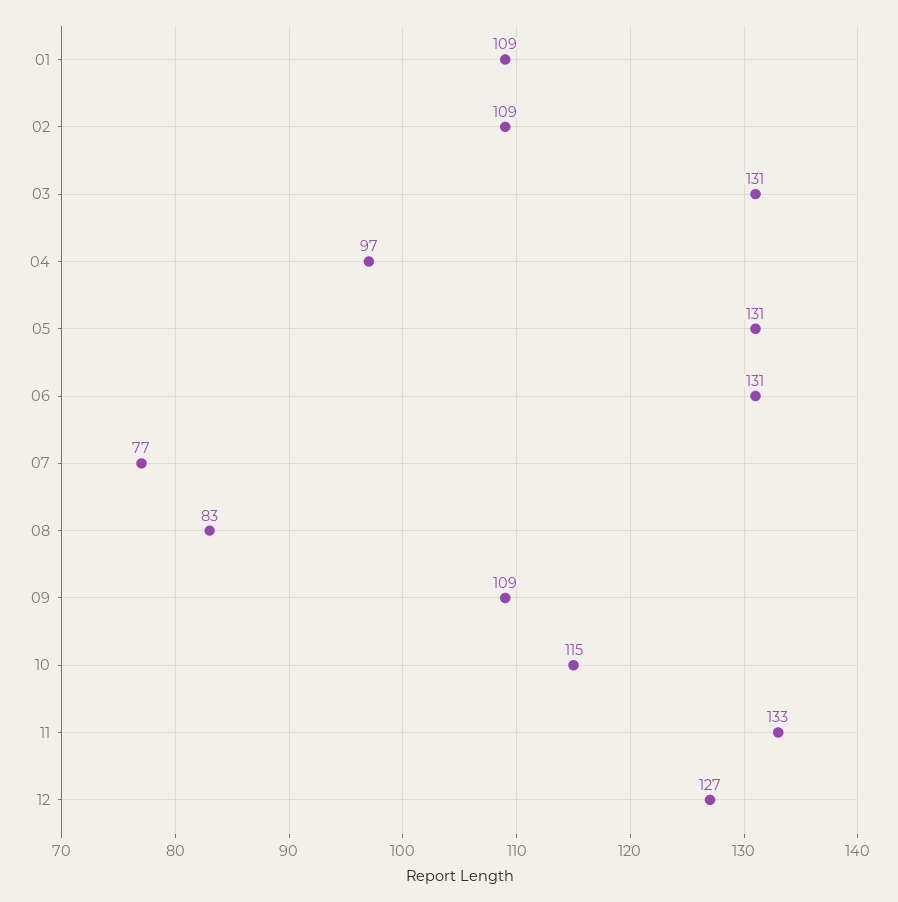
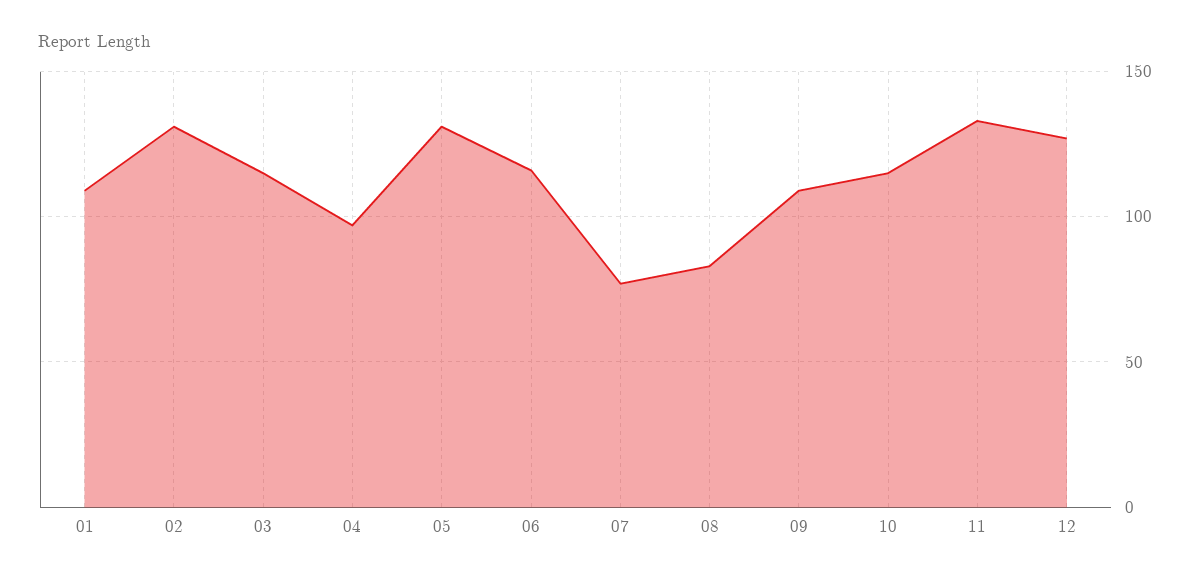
  {
    "01": 109,
-   "02": 109,
+   "02": 130,
-   "03": 131,
+   "03": 115,
    "04": 97,
    "05": 131,
-   "06": 131,
+   "06": 115,
    "07": 77,
    "08": 83,
    "09": 109,
    "10": 115,
    "11": 133,
    "12": 127
  }

